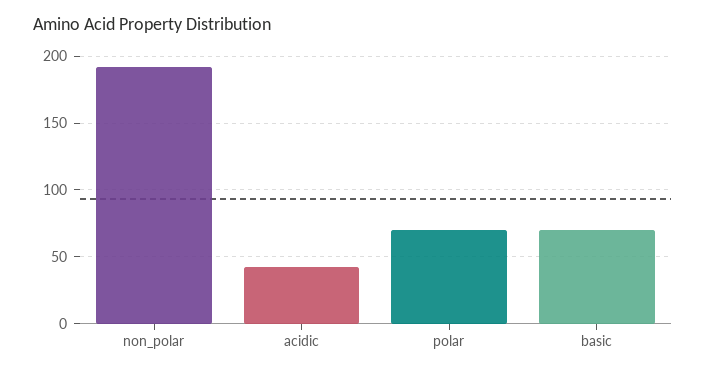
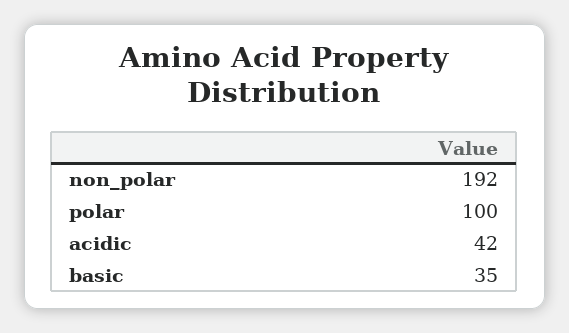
  {
    "non_polar": 192,
    "acidic": 42,
-   "polar": 70,
+   "polar": 100,
-   "basic": 70
+   "basic": 35
  }

